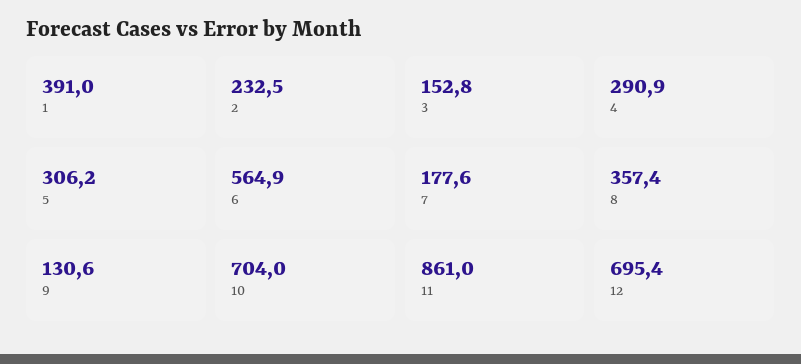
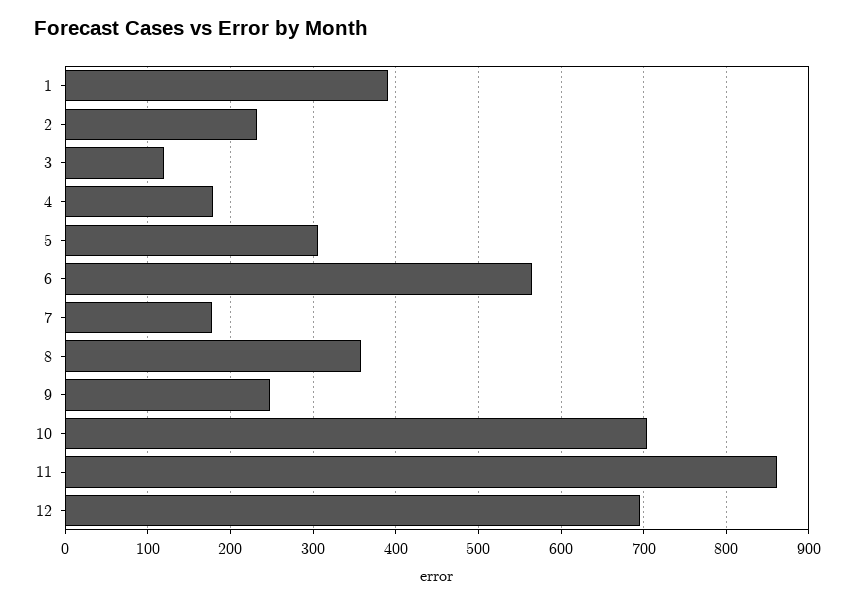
  {
    "1": 391,
    "2": 232.5,
-   "3": 152.8,
+   "3": 120,
-   "4": 290.9,
+   "4": 180,
    "5": 306.2,
    "6": 564.9,
    "7": 177.6,
    "8": 357.4,
-   "9": 130.6,
+   "9": 250,
    "10": 704,
    "11": 861,
    "12": 695.4
  }

